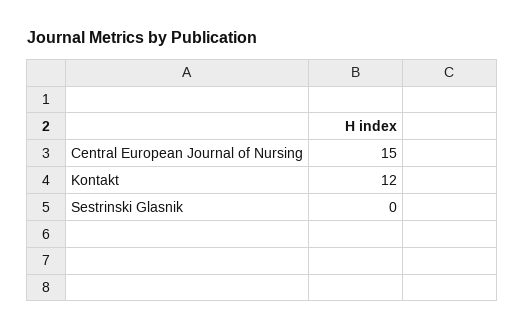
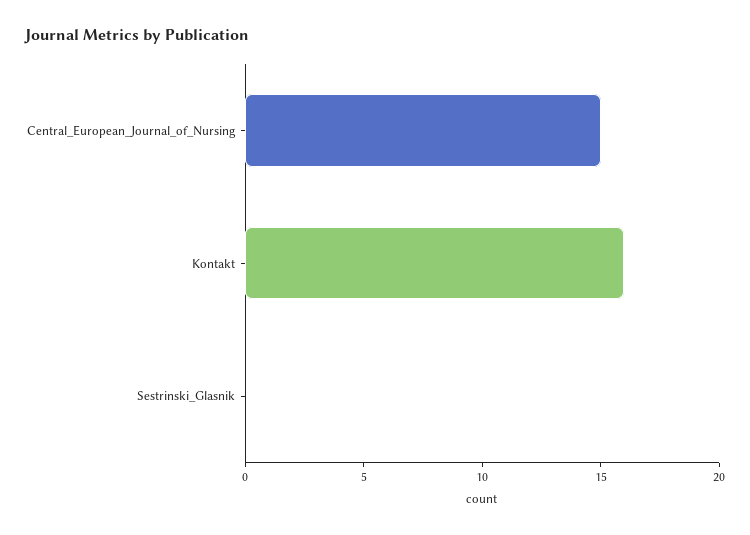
  {
    "Central European Journal of Nursing": 15,
-   "Kontakt": 12,
+   "Kontakt": 16,
    "Sestrinski Glasnik": 0
  }

